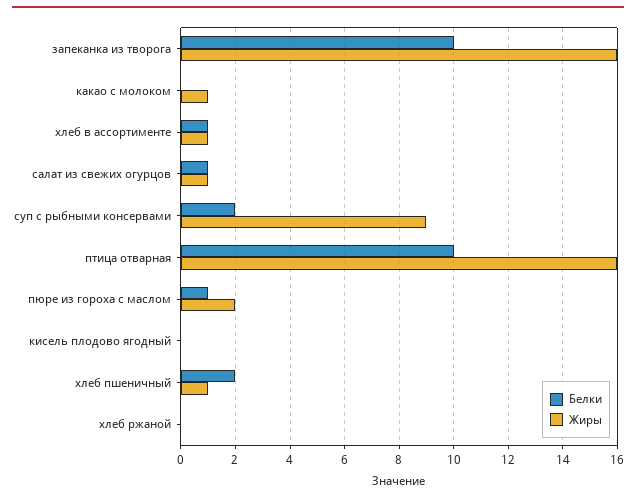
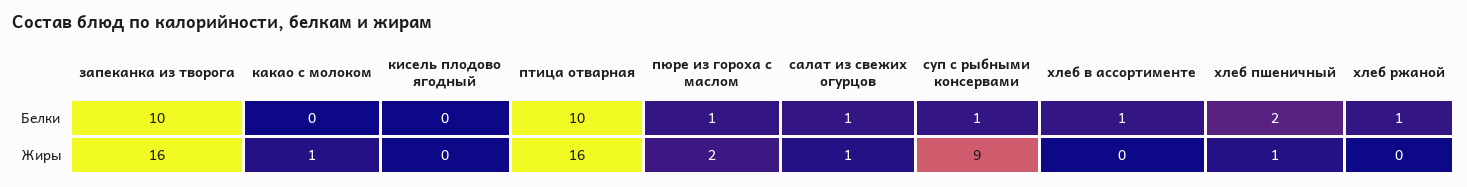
  {
    "Белки": {
      "запеканка из творога": 10,
      "какао с молоком": 0,
      "хлеб в ассортименте": 1,
      "салат из свежих огурцов": 1,
-     "суп с рыбными консервами": 2,
+     "суп с рыбными консервами": 1,
      "птица отварная": 10,
      "пюре из гороха с маслом": 1,
      "кисель плодово ягодный": 0,
      "хлеб пшеничный": 2,
-     "хлеб ржаной": 0
+     "хлеб ржаной": 1
    },
    "Жиры": {
      "запеканка из творога": 16,
      "какао с молоком": 1,
-     "хлеб в ассортименте": 1,
+     "хлеб в ассортименте": 0,
      "салат из свежих огурцов": 1,
      "суп с рыбными консервами": 9,
      "птица отварная": 16,
      "пюре из гороха с маслом": 2,
      "кисель плодово ягодный": 0,
      "хлеб пшеничный": 1,
      "хлеб ржаной": 0
    }
  }

